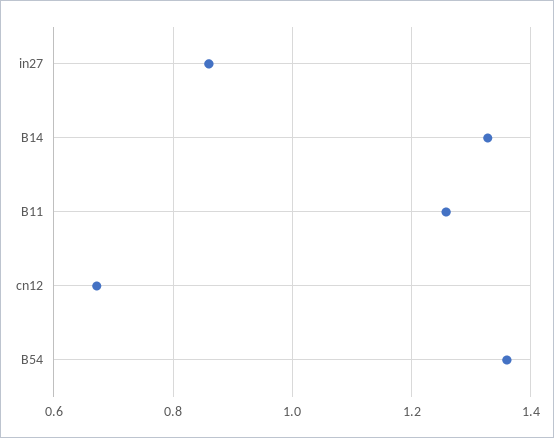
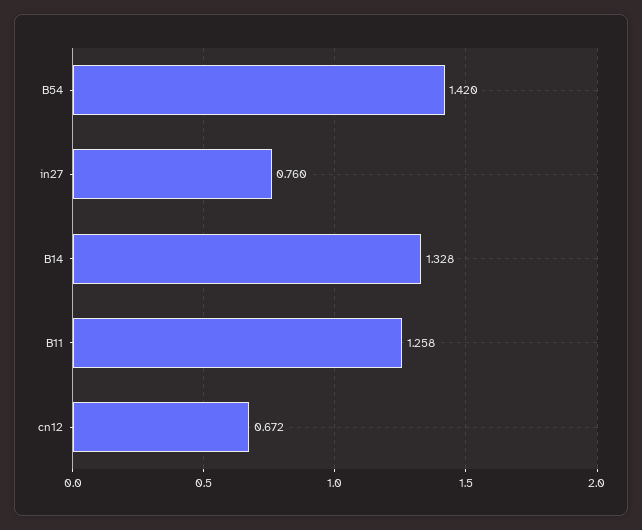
  {
-   "in27": 0.86,
+   "in27": 0.76,
    "B14": 1.328,
    "B11": 1.258,
    "cn12": 0.672,
-   "B54": 1.36
+   "B54": 1.42
  }

